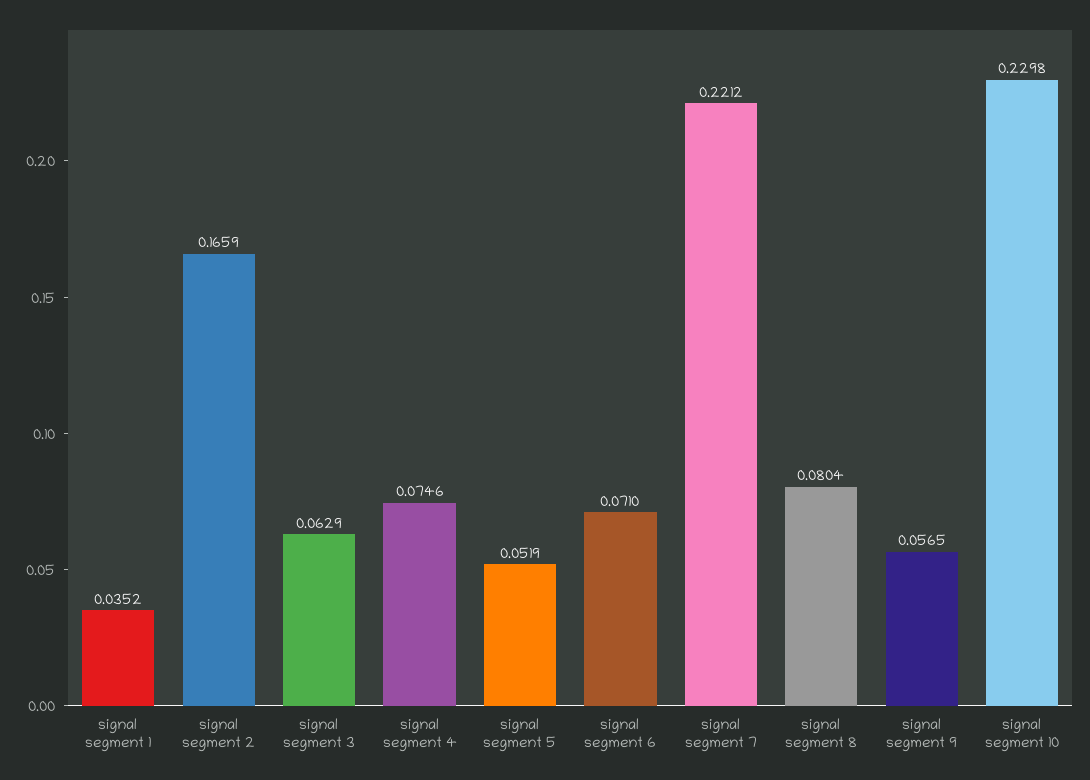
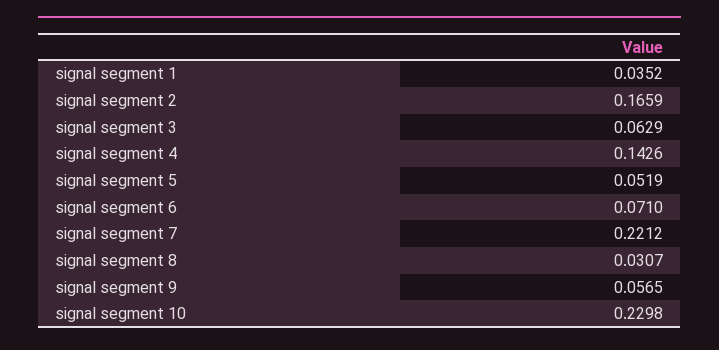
  {
    "signal segment 1": 0.0352,
    "signal segment 2": 0.1659,
    "signal segment 3": 0.0629,
-   "signal segment 4": 0.0746,
+   "signal segment 4": 0.1426,
    "signal segment 5": 0.0519,
    "signal segment 6": 0.071,
    "signal segment 7": 0.2212,
-   "signal segment 8": 0.0804,
+   "signal segment 8": 0.0307,
    "signal segment 9": 0.0565,
    "signal segment 10": 0.2298
  }

